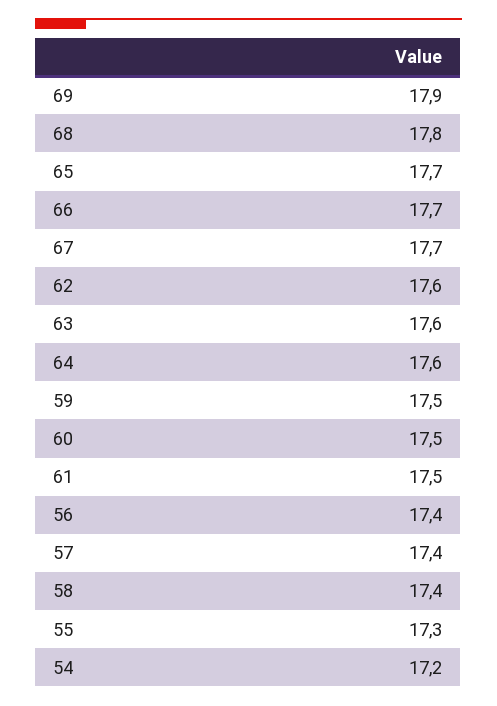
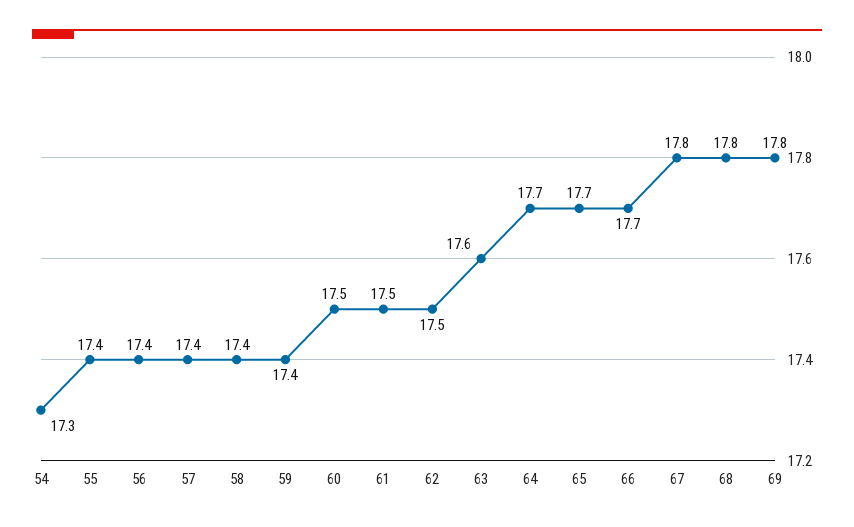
  {
-   "69": 17.9,
+   "69": 17.8,
    "68": 17.8,
    "65": 17.7,
    "66": 17.7,
-   "67": 17.7,
+   "67": 17.8,
-   "62": 17.6,
+   "62": 17.5,
    "63": 17.6,
-   "64": 17.6,
+   "64": 17.7,
-   "59": 17.5,
+   "59": 17.4,
    "60": 17.5,
    "61": 17.5,
    "56": 17.4,
    "57": 17.4,
    "58": 17.4,
-   "55": 17.3,
+   "55": 17.4,
-   "54": 17.2
+   "54": 17.3
  }

